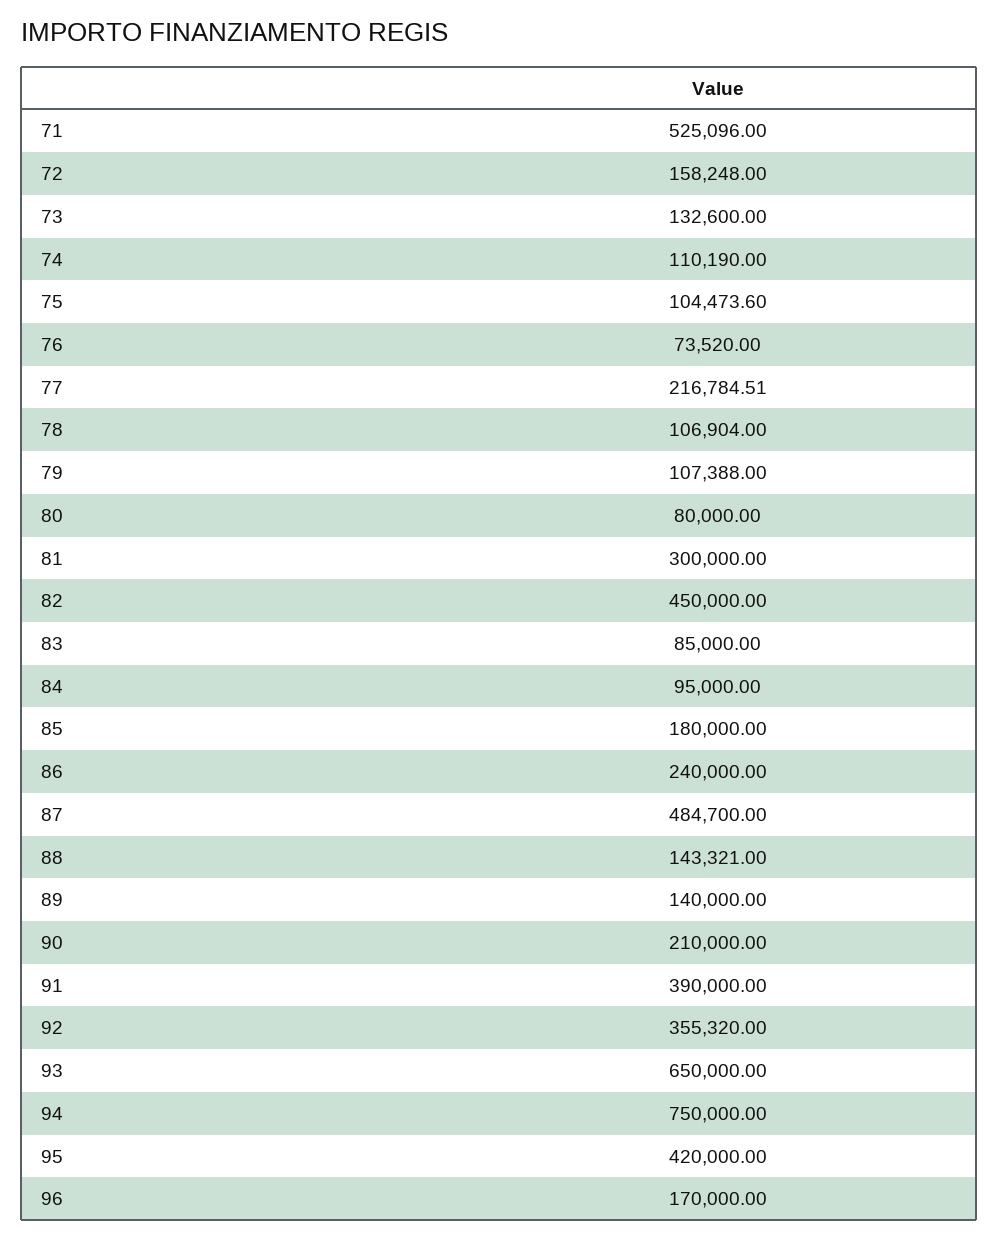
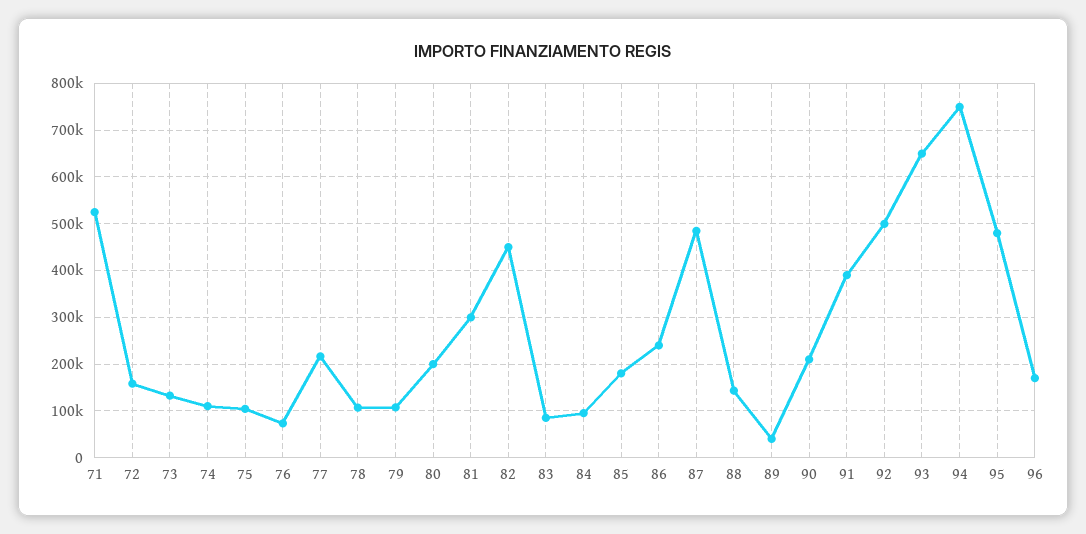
  {
    "71": 525096,
    "72": 158248,
    "73": 132600,
    "74": 110190,
    "75": 104473.6,
    "76": 73520,
    "77": 216784.51,
    "78": 106904,
    "79": 107388,
-   "80": 80000,
+   "80": 200000,
    "81": 300000,
    "82": 450000,
    "83": 85000,
    "84": 95000,
    "85": 180000,
    "86": 240000,
    "87": 484700,
    "88": 143321,
-   "89": 140000,
+   "89": 40000,
    "90": 210000,
    "91": 390000,
-   "92": 355320,
+   "92": 500000,
    "93": 650000,
    "94": 750000,
-   "95": 420000,
+   "95": 480000,
    "96": 170000
  }

